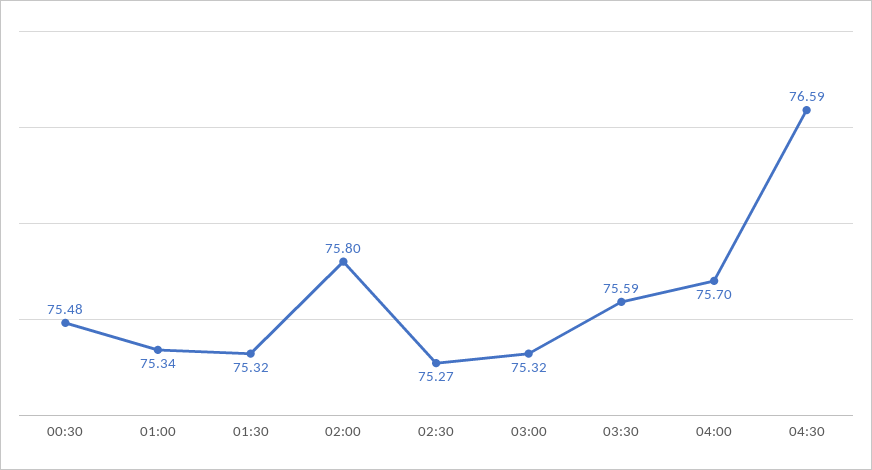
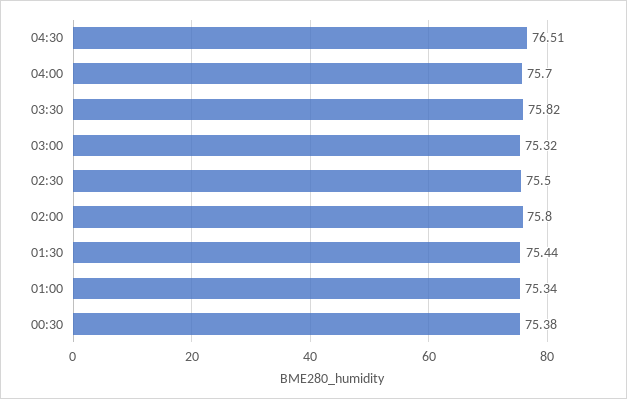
  {
-   "00:30": 75.48,
+   "00:30": 75.38,
    "01:00": 75.34,
-   "01:30": 75.32,
+   "01:30": 75.44,
    "02:00": 75.8,
-   "02:30": 75.27,
+   "02:30": 75.5,
    "03:00": 75.32,
-   "03:30": 75.59,
+   "03:30": 75.82,
    "04:00": 75.7,
-   "04:30": 76.59
+   "04:30": 76.51
  }

